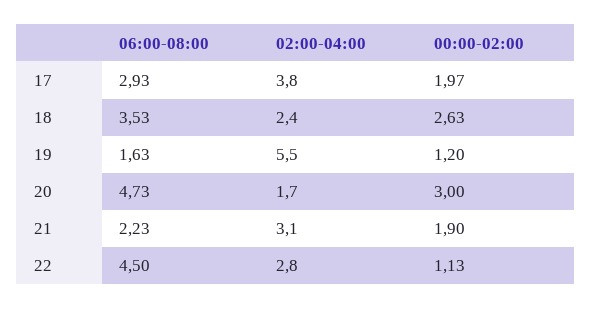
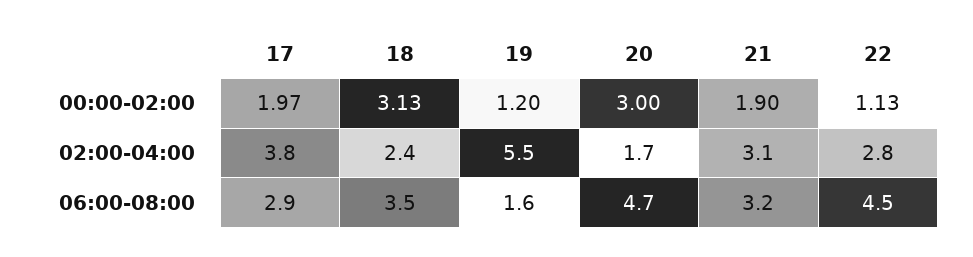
  {
    "06:00-08:00": {
      "17": 2.93,
      "18": 3.53,
      "19": 1.63,
      "20": 4.73,
-     "21": 2.23,
+     "21": 3.2,
      "22": 4.5
    },
    "02:00-04:00": {
      "17": 3.8,
      "18": 2.4,
      "19": 5.5,
      "20": 1.7,
      "21": 3.1,
      "22": 2.8
    },
    "00:00-02:00": {
      "17": 1.97,
-     "18": 2.63,
+     "18": 3.13,
      "19": 1.2,
      "20": 3,
      "21": 1.9,
      "22": 1.13
    }
  }

